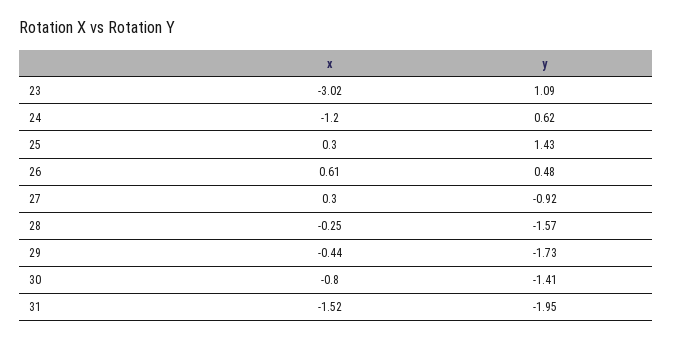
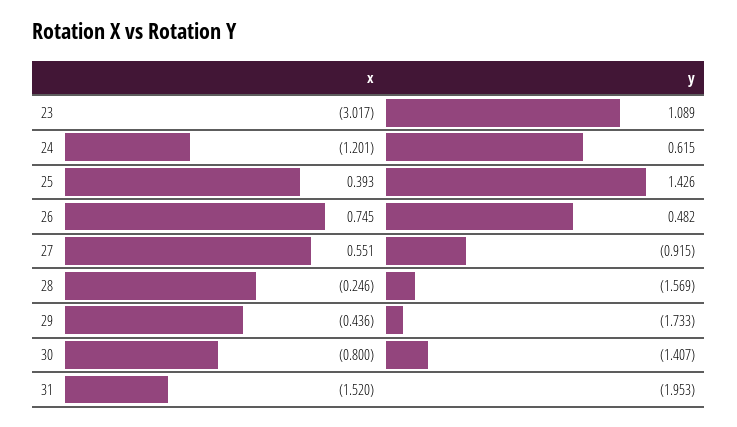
  {
    "x": {
      "23": -3.017,
      "24": -1.201,
-     "25": 0.3,
+     "25": 0.393,
-     "26": 0.61,
+     "26": 0.745,
-     "27": 0.3,
+     "27": 0.551,
      "28": -0.246,
      "29": -0.436,
      "30": -0.8,
      "31": -1.52
    },
    "y": {
      "23": 1.089,
      "24": 0.615,
      "25": 1.426,
      "26": 0.482,
      "27": -0.915,
      "28": -1.569,
      "29": -1.733,
      "30": -1.407,
      "31": -1.953
    }
  }

